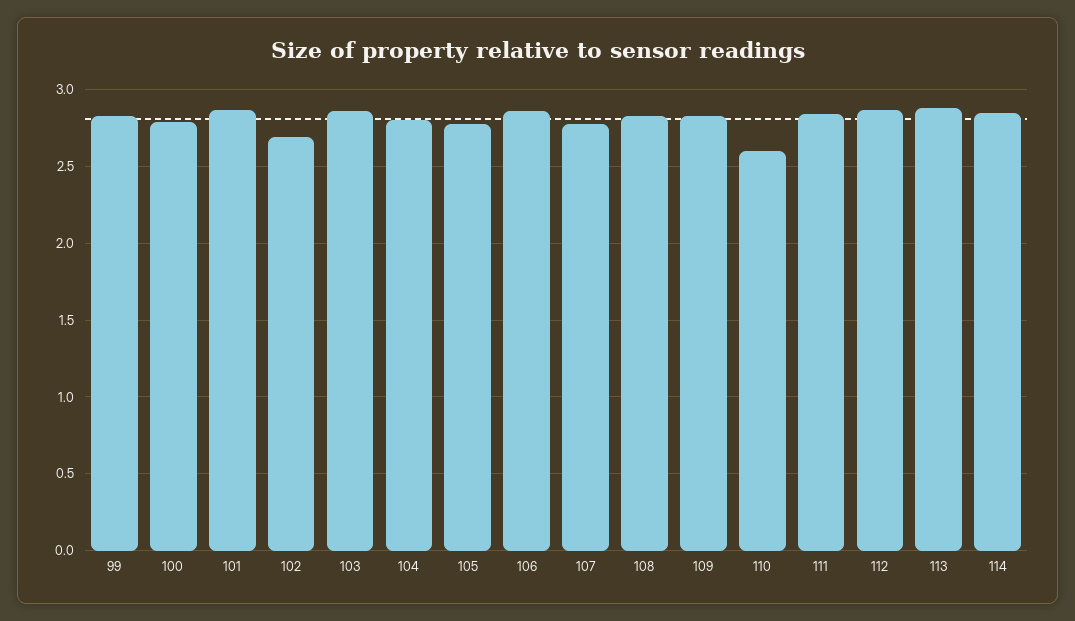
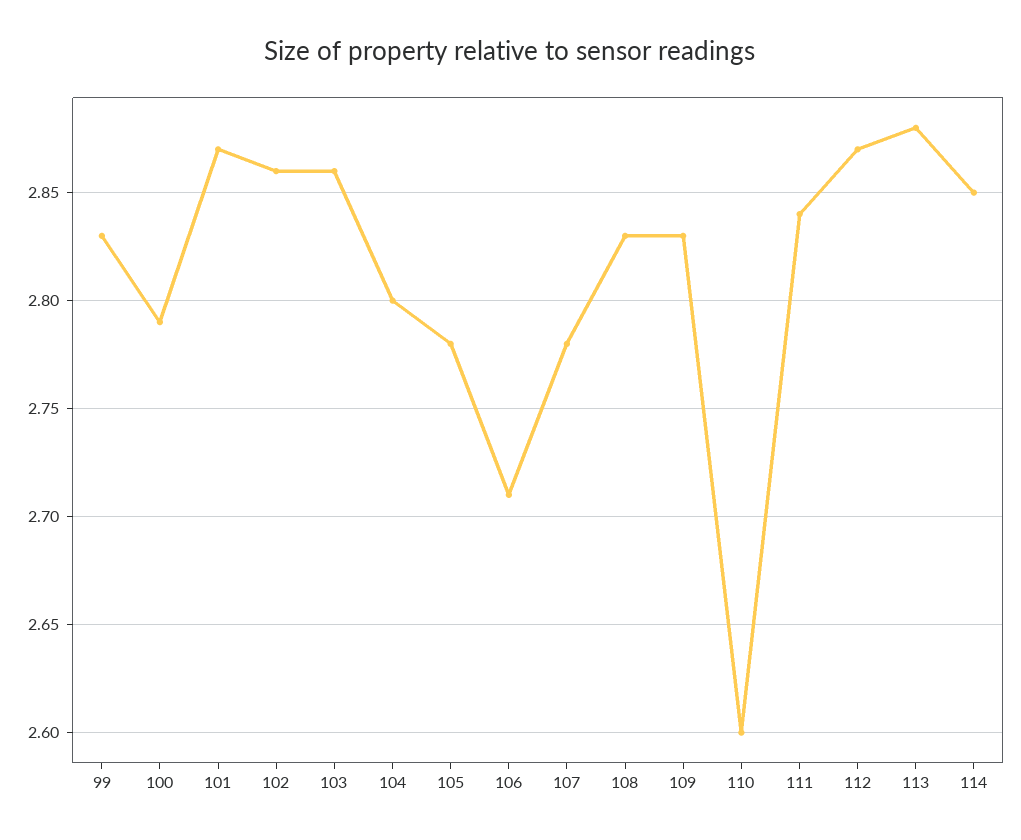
  {
    "99": 2.83,
    "100": 2.79,
    "101": 2.87,
-   "102": 2.7,
+   "102": 2.86,
    "103": 2.86,
    "104": 2.8,
    "105": 2.78,
-   "106": 2.85,
+   "106": 2.71,
    "107": 2.78,
    "108": 2.83,
    "109": 2.83,
    "110": 2.6,
    "111": 2.84,
    "112": 2.87,
    "113": 2.88,
    "114": 2.85
  }

